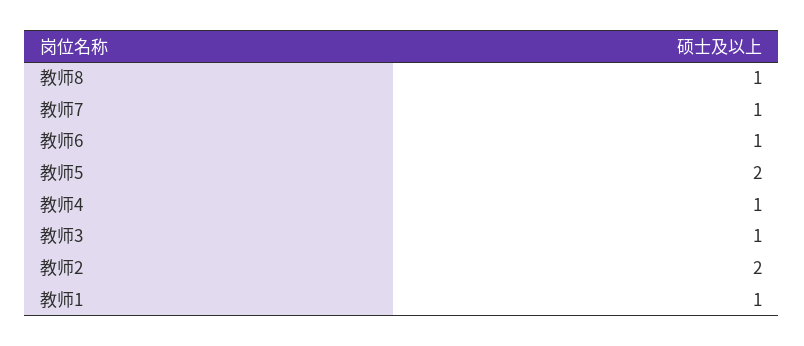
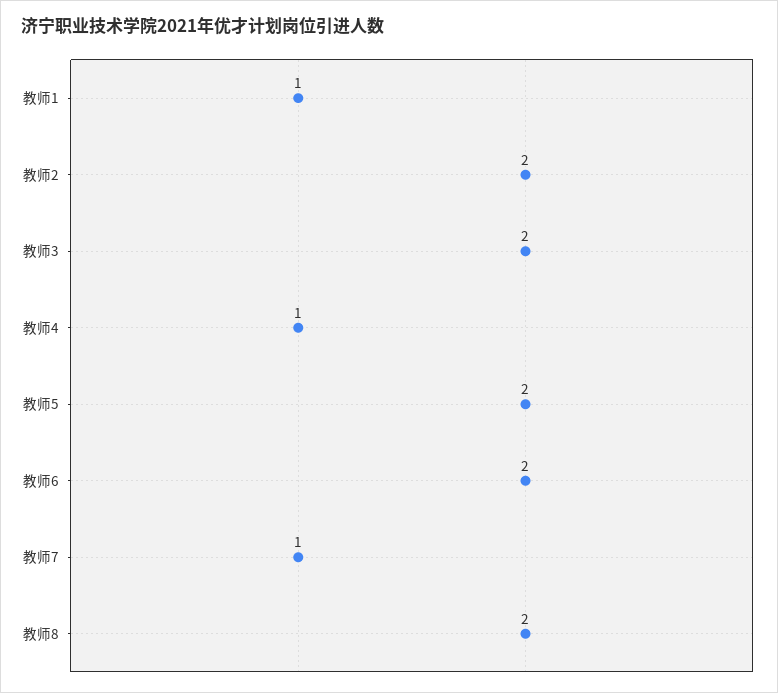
  {
-   "教师8": 1,
+   "教师8": 2,
    "教师7": 1,
-   "教师6": 1,
+   "教师6": 2,
    "教师5": 2,
    "教师4": 1,
-   "教师3": 1,
+   "教师3": 2,
    "教师2": 2,
    "教师1": 1
  }

